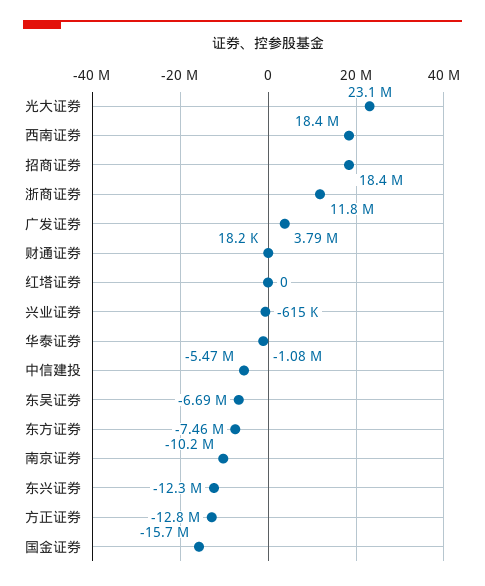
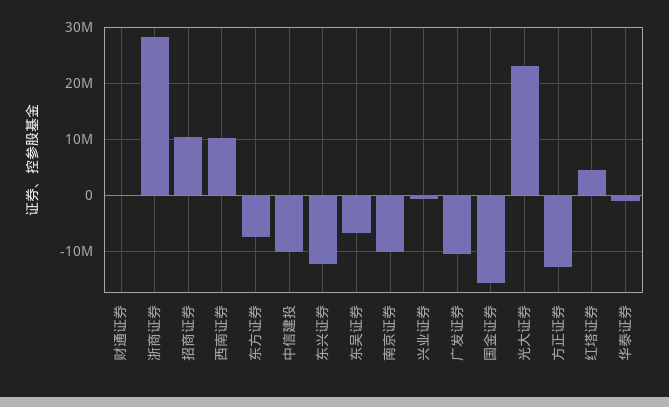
  {
    "光大证券": 23100000,
-   "西南证券": 18400000,
+   "西南证券": 10000000,
-   "招商证券": 18400000,
+   "招商证券": 10000000,
-   "浙商证券": 11800000,
+   "浙商证券": 28000000,
-   "广发证券": 3790000,
+   "广发证券": -10000000,
    "财通证券": 18200,
-   "红塔证券": 0,
+   "红塔证券": 4000000,
    "兴业证券": -615000,
    "华泰证券": -1080000,
-   "中信建投": -5470000,
+   "中信建投": -10000000,
    "东吴证券": -6690000,
    "东方证券": -7460000,
    "南京证券": -10200000,
    "东兴证券": -12300000,
    "方正证券": -12800000,
    "国金证券": -15700000
  }

